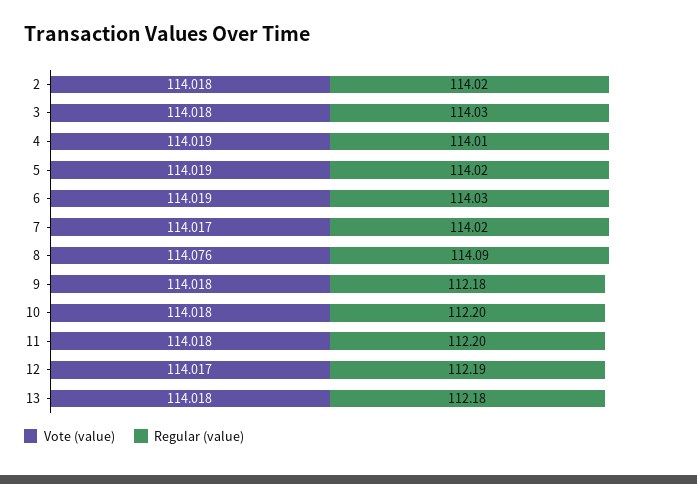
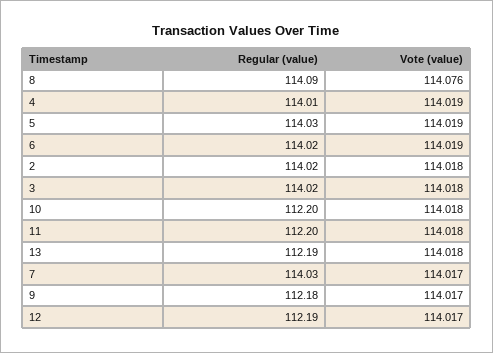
  {
    "Vote (value)": {
      "2": 114.018,
      "3": 114.018,
      "4": 114.019,
      "5": 114.019,
      "6": 114.019,
      "7": 114.017,
      "8": 114.076,
-     "9": 114.018,
+     "9": 114.017,
      "10": 114.018,
      "11": 114.018,
      "12": 114.017,
      "13": 114.018
    },
    "Regular (value)": {
      "2": 114.02,
-     "3": 114.03,
+     "3": 114.02,
      "4": 114.01,
-     "5": 114.02,
+     "5": 114.03,
-     "6": 114.03,
+     "6": 114.02,
-     "7": 114.02,
+     "7": 114.03,
      "8": 114.09,
      "9": 112.18,
      "10": 112.2,
      "11": 112.2,
      "12": 112.19,
-     "13": 112.18
+     "13": 112.19
    }
  }

